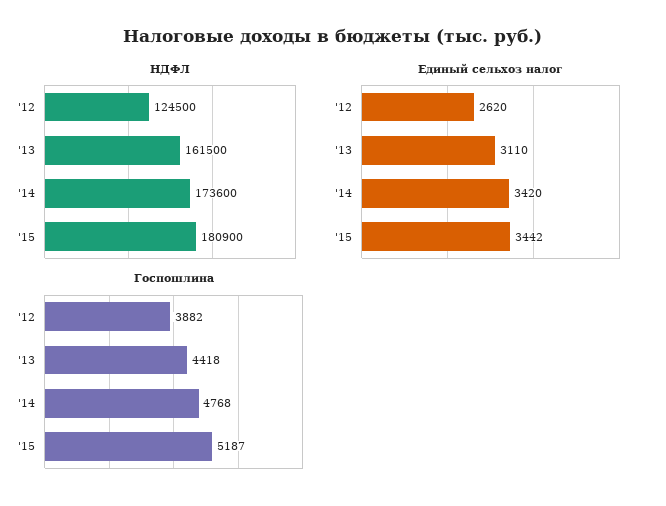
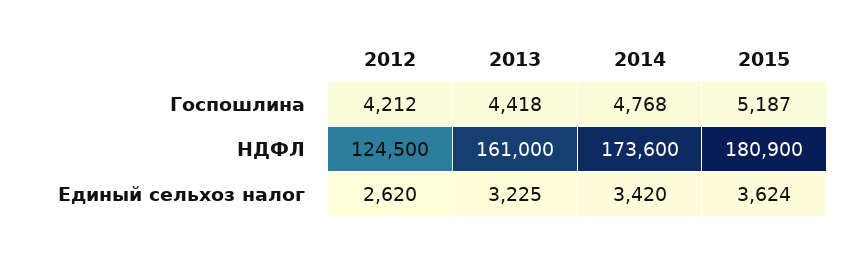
  {
    "НДФЛ": {
      "'12": 124500,
-     "'13": 161500,
+     "'13": 161000,
      "'14": 173600,
      "'15": 180900
    },
    "Единый сельхоз налог": {
      "'12": 2620,
-     "'13": 3110,
+     "'13": 3225,
      "'14": 3420,
-     "'15": 3442
+     "'15": 3624
    },
    "Госпошлина": {
-     "'12": 3882,
+     "'12": 4212,
      "'13": 4418,
      "'14": 4768,
      "'15": 5187
    }
  }

